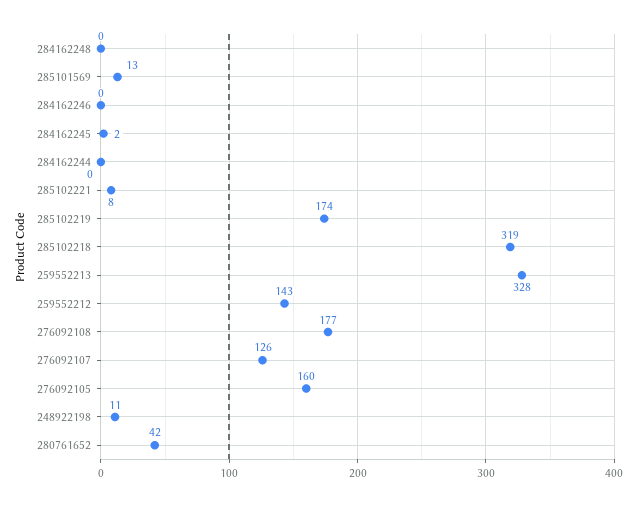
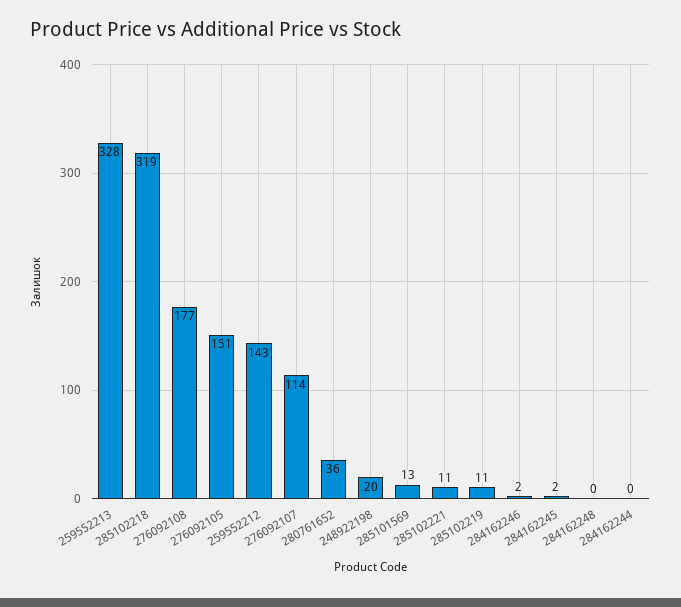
  {
    "284162248": 0,
    "285101569": 13,
-   "284162246": 0,
+   "284162246": 2,
    "284162245": 2,
    "284162244": 0,
-   "285102221": 8,
+   "285102221": 11,
-   "285102219": 174,
+   "285102219": 11,
    "285102218": 319,
    "259552213": 328,
    "259552212": 143,
    "276092108": 177,
-   "276092107": 126,
+   "276092107": 114,
-   "276092105": 160,
+   "276092105": 151,
-   "248922198": 11,
+   "248922198": 20,
-   "280761652": 42
+   "280761652": 36
  }

